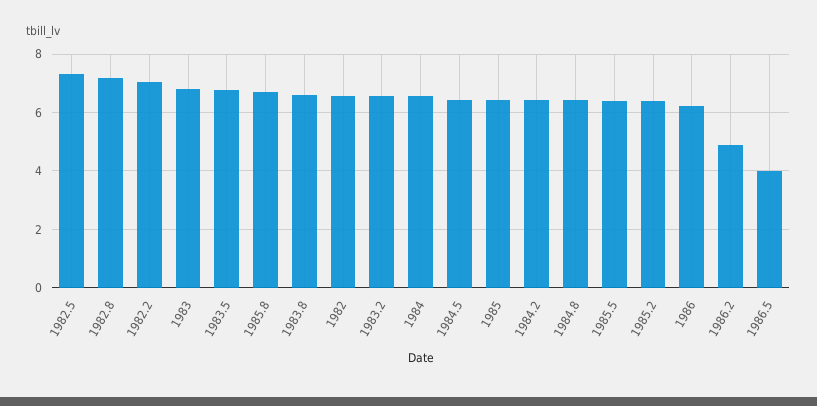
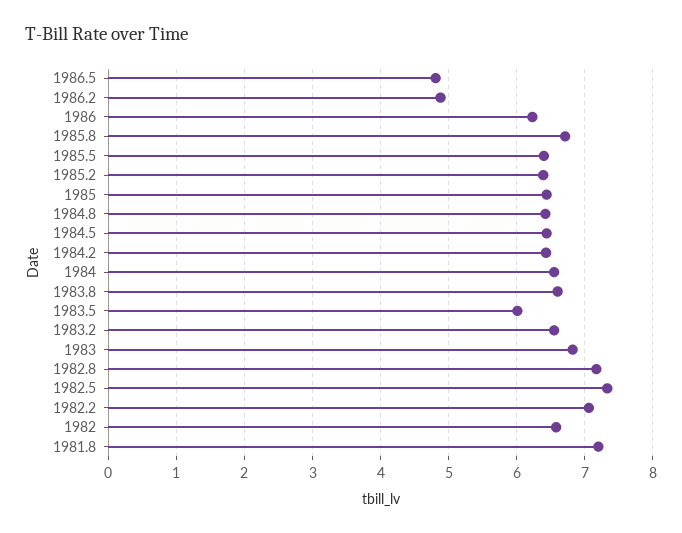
  {
    "1982.5": 7.3,
    "1982.8": 7.2,
    "1982.2": 7.1,
    "1983": 6.8,
-   "1983.5": 6.75,
+   "1983.5": 6,
    "1985.8": 6.7,
    "1983.8": 6.6,
    "1982": 6.6,
    "1983.2": 6.6,
    "1984": 6.6,
    "1984.5": 6.4,
    "1985": 6.4,
    "1984.2": 6.4,
    "1984.8": 6.4,
    "1985.5": 6.4,
    "1985.2": 6.4,
    "1986": 6.2,
    "1986.2": 4.9,
-   "1986.5": 4
+   "1986.5": 4.8,
+   "1981.8": 7.2
  }

